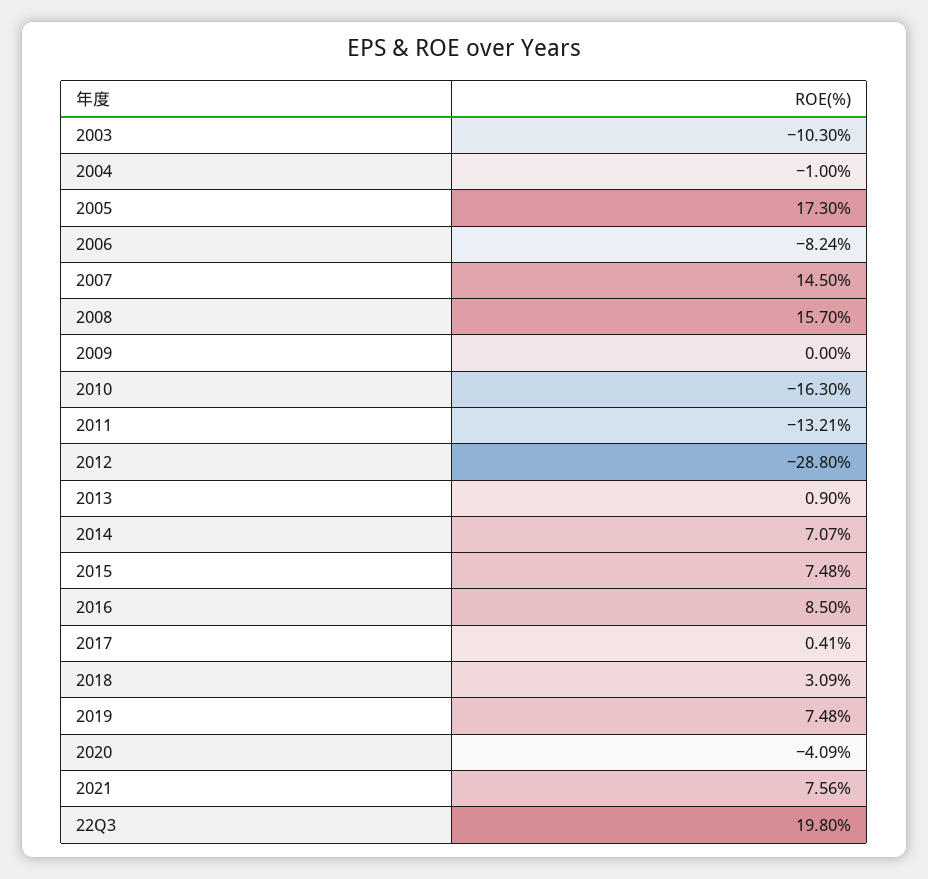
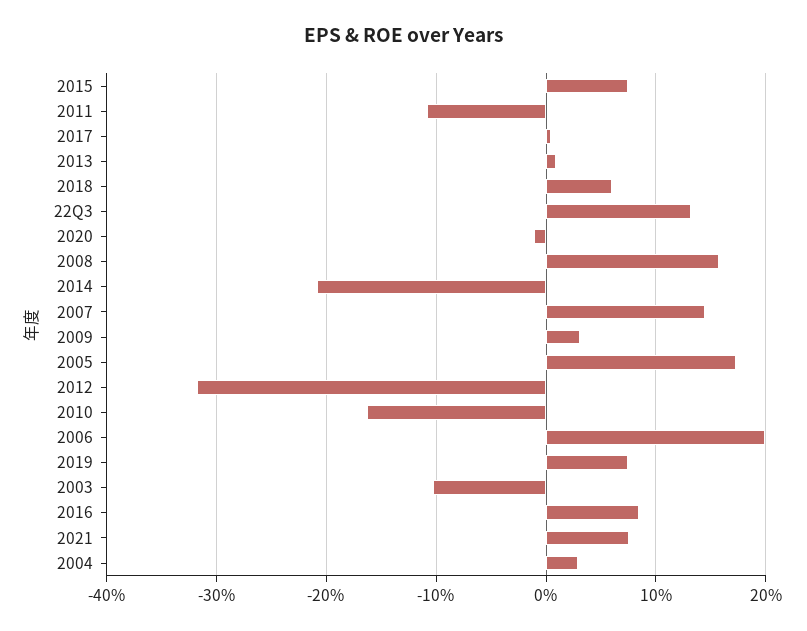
  {
    "2003": -10.3,
-   "2004": -1,
+   "2004": 3,
    "2005": 17.3,
-   "2006": -8.24,
+   "2006": 20,
    "2007": 14.5,
    "2008": 15.7,
-   "2009": 0,
+   "2009": 3,
    "2010": -16.3,
-   "2011": -13.21,
+   "2011": -11,
-   "2012": -28.8,
+   "2012": -32,
    "2013": 0.9,
-   "2014": 7.07,
+   "2014": -21,
    "2015": 7.48,
    "2016": 8.5,
    "2017": 0.41,
-   "2018": 3.09,
+   "2018": 6,
    "2019": 7.48,
-   "2020": -4.09,
+   "2020": -1,
    "2021": 7.56,
-   "22Q3": 19.8
+   "22Q3": 13
  }

